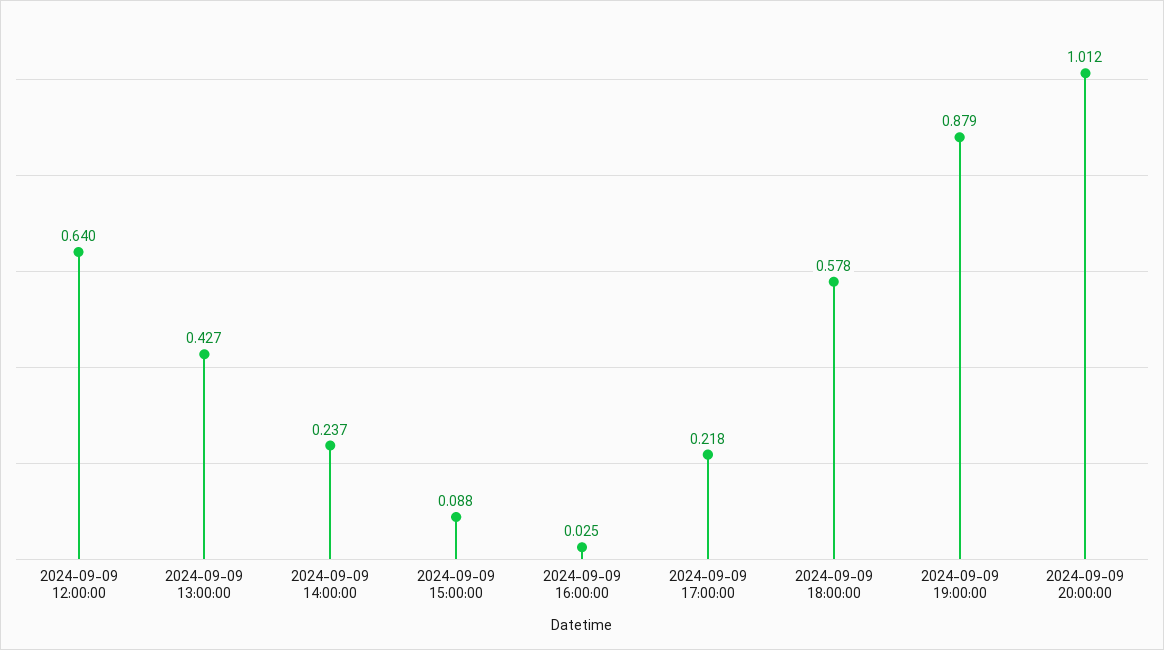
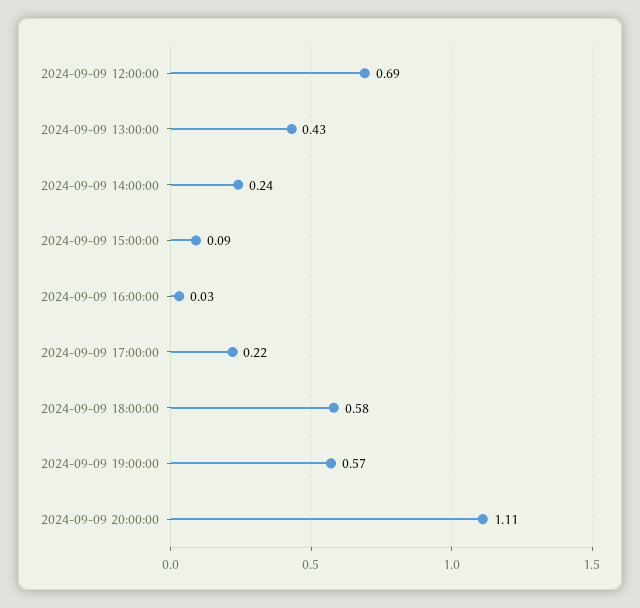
  {
-   "2024-09-09 12:00:00": 0.64,
+   "2024-09-09 12:00:00": 0.69,
    "2024-09-09 13:00:00": 0.427,
    "2024-09-09 14:00:00": 0.237,
    "2024-09-09 15:00:00": 0.088,
    "2024-09-09 16:00:00": 0.025,
    "2024-09-09 17:00:00": 0.218,
    "2024-09-09 18:00:00": 0.578,
-   "2024-09-09 19:00:00": 0.879,
+   "2024-09-09 19:00:00": 0.57,
-   "2024-09-09 20:00:00": 1.012
+   "2024-09-09 20:00:00": 1.11
  }

